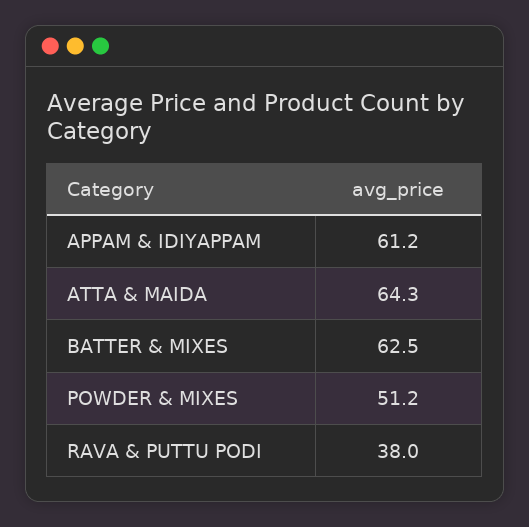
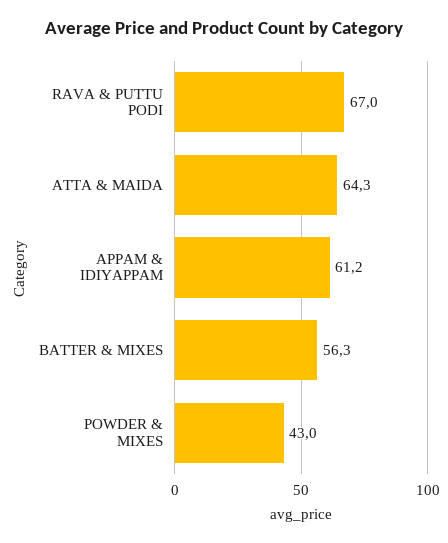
  {
    "APPAM & IDIYAPPAM": 61.2,
    "ATTA & MAIDA": 64.3,
-   "BATTER & MIXES": 62.5,
+   "BATTER & MIXES": 56.3,
-   "POWDER & MIXES": 51.2,
+   "POWDER & MIXES": 43,
-   "RAVA & PUTTU PODI": 38
+   "RAVA & PUTTU PODI": 67
  }

